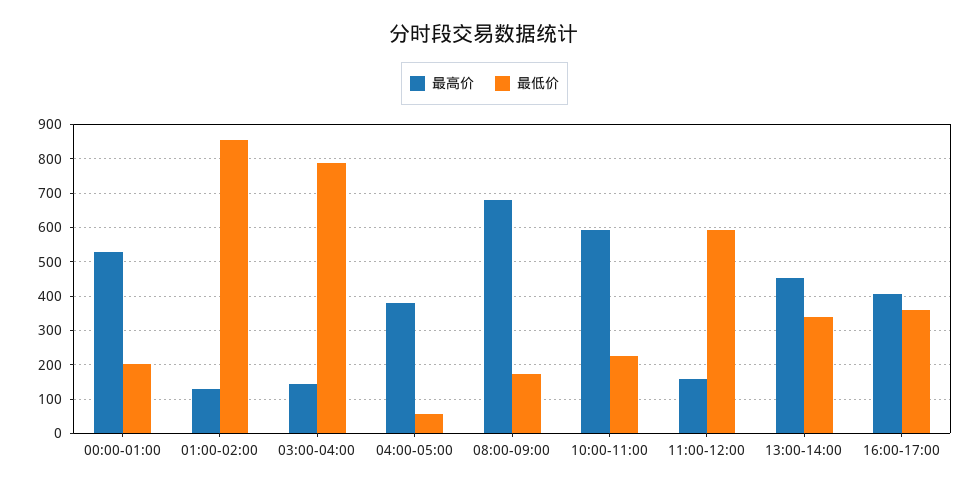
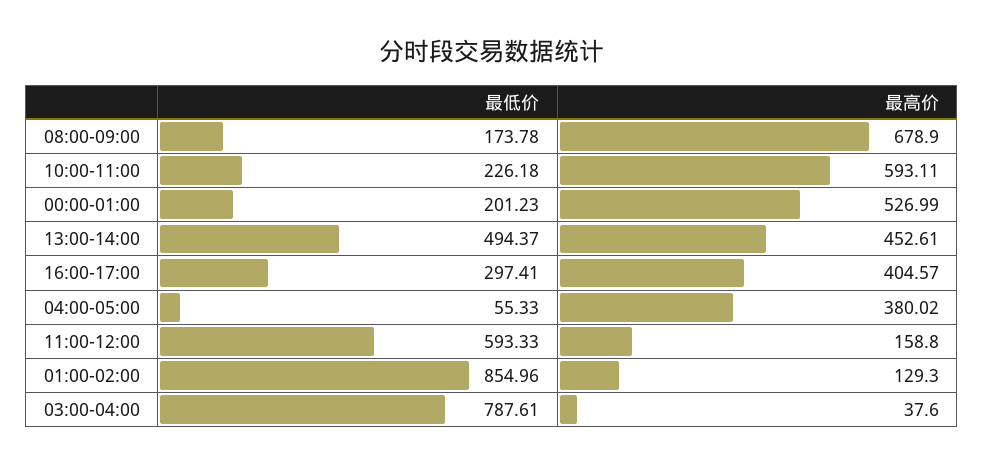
  {
    "最高价": {
      "00:00-01:00": 526.99,
      "01:00-02:00": 129.3,
-     "03:00-04:00": 140,
+     "03:00-04:00": 37.6,
      "04:00-05:00": 380.02,
      "08:00-09:00": 678.9,
      "10:00-11:00": 593.11,
      "11:00-12:00": 158.8,
      "13:00-14:00": 452.61,
      "16:00-17:00": 404.57
    },
    "最低价": {
      "00:00-01:00": 201.23,
      "01:00-02:00": 854.96,
      "03:00-04:00": 787.61,
      "04:00-05:00": 55.33,
      "08:00-09:00": 173.78,
      "10:00-11:00": 226.18,
      "11:00-12:00": 593.33,
-     "13:00-14:00": 340,
+     "13:00-14:00": 494.37,
-     "16:00-17:00": 360
+     "16:00-17:00": 297.41
    }
  }

